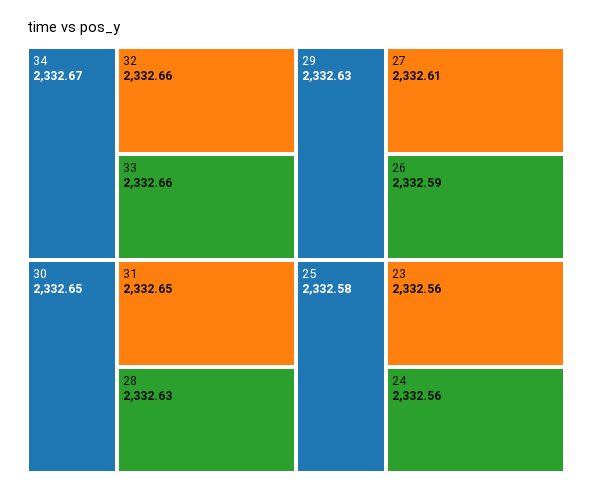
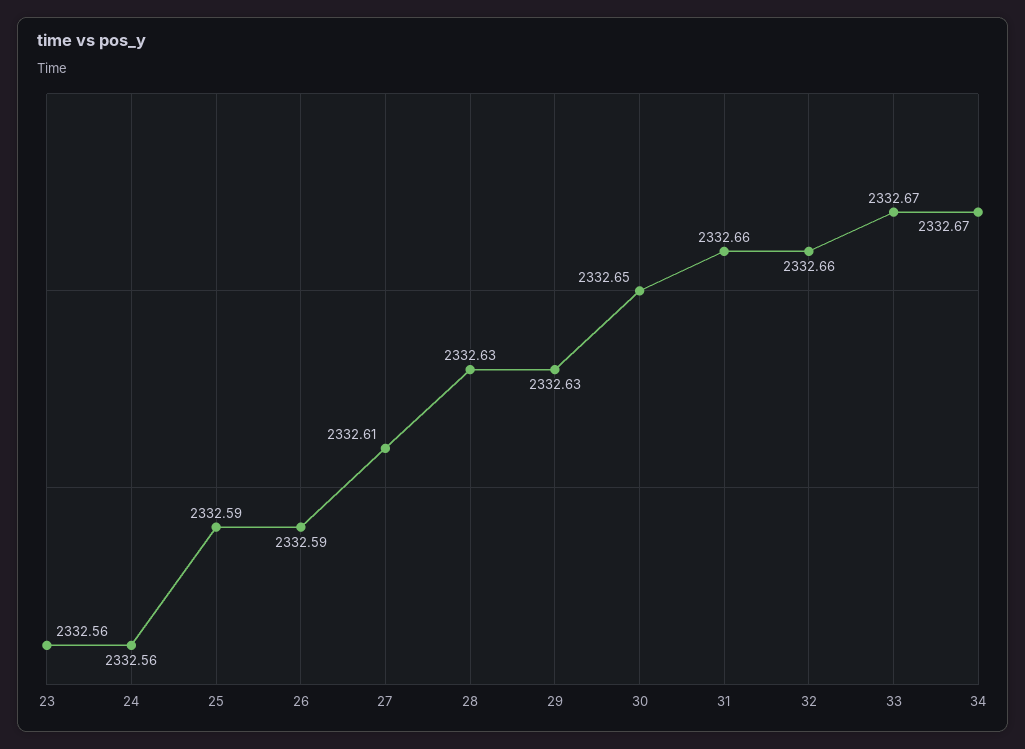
  {
    "34": 2332.67,
    "32": 2332.66,
-   "33": 2332.66,
+   "33": 2332.67,
    "30": 2332.65,
-   "31": 2332.65,
+   "31": 2332.66,
    "28": 2332.63,
    "29": 2332.63,
    "27": 2332.61,
    "26": 2332.59,
-   "25": 2332.58,
+   "25": 2332.59,
    "23": 2332.56,
    "24": 2332.56
  }

